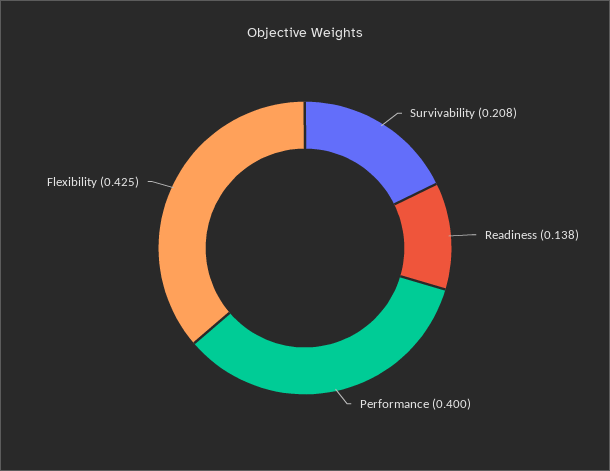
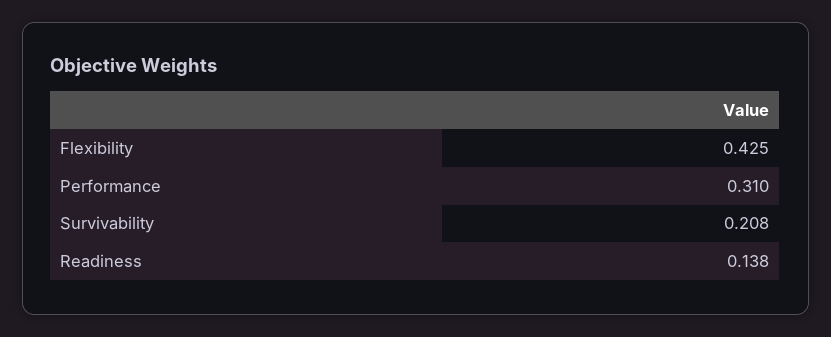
  {
    "Survivability": 0.208,
    "Readiness": 0.138,
-   "Performance": 0.4,
+   "Performance": 0.31,
    "Flexibility": 0.425
  }

